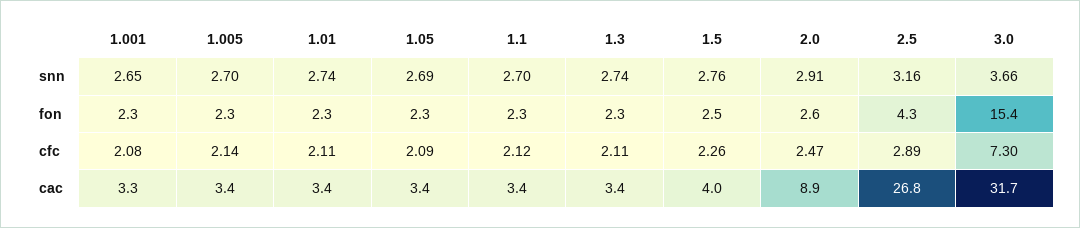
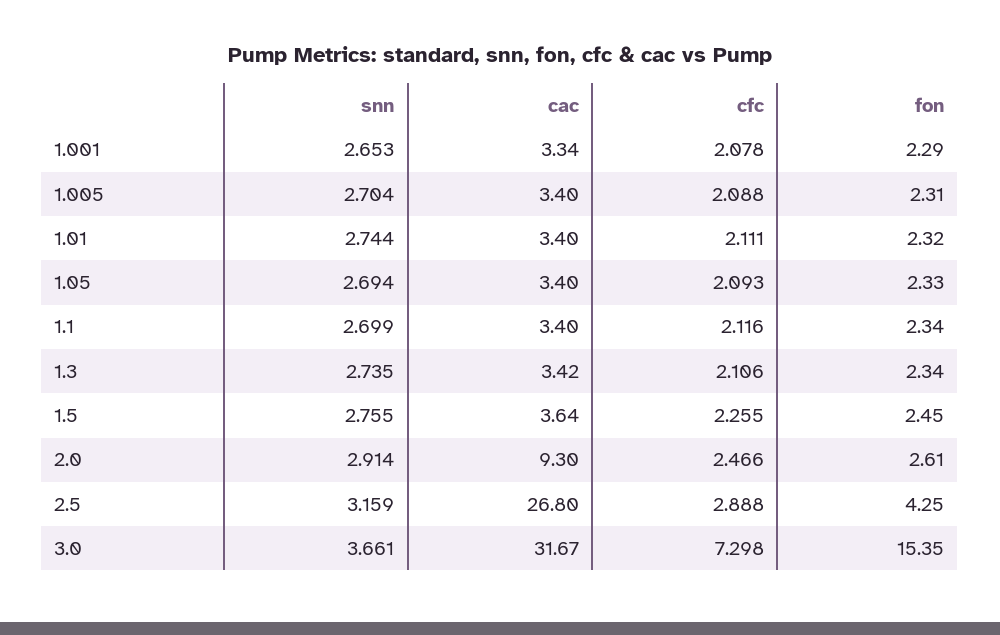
  {
    "1.001": {
      "snn": 2.653,
      "fon": 2.29,
      "cfc": 2.078,
      "cac": 3.34
    },
    "1.005": {
      "snn": 2.704,
      "fon": 2.31,
-     "cfc": 2.14,
+     "cfc": 2.088,
      "cac": 3.4
    },
    "1.01": {
      "snn": 2.744,
      "fon": 2.32,
      "cfc": 2.111,
      "cac": 3.4
    },
    "1.05": {
      "snn": 2.694,
      "fon": 2.33,
      "cfc": 2.093,
      "cac": 3.4
    },
    "1.1": {
      "snn": 2.699,
      "fon": 2.34,
      "cfc": 2.116,
      "cac": 3.4
    },
    "1.3": {
      "snn": 2.735,
      "fon": 2.34,
      "cfc": 2.106,
      "cac": 3.42
    },
    "1.5": {
      "snn": 2.755,
      "fon": 2.45,
      "cfc": 2.255,
-     "cac": 4
+     "cac": 3.64
    },
    "2.0": {
      "snn": 2.914,
      "fon": 2.61,
      "cfc": 2.466,
-     "cac": 8.9
+     "cac": 9.3
    },
    "2.5": {
      "snn": 3.159,
      "fon": 4.25,
      "cfc": 2.888,
      "cac": 26.8
    },
    "3.0": {
      "snn": 3.661,
      "fon": 15.35,
      "cfc": 7.298,
      "cac": 31.67
    }
  }

